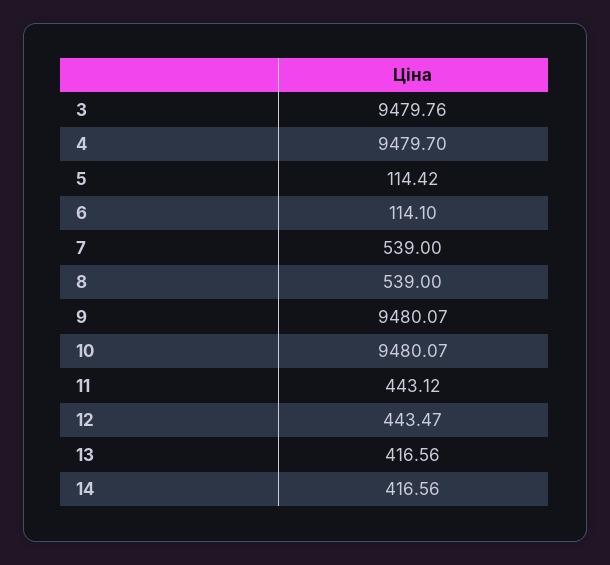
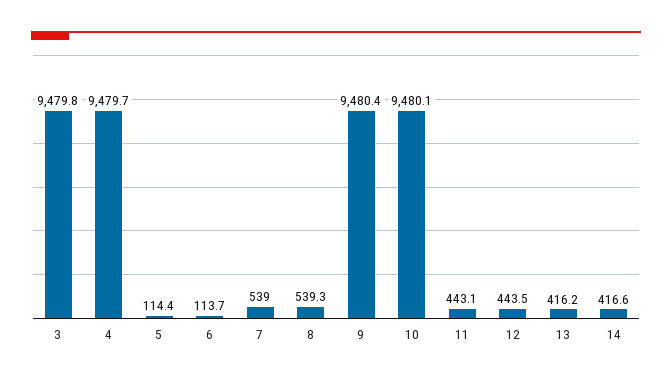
  {
    "3": 9479.76,
    "4": 9479.7,
    "5": 114.42,
-   "6": 114.1,
+   "6": 113.7,
    "7": 539,
-   "8": 539,
+   "8": 539.3,
-   "9": 9480.07,
+   "9": 9480.4,
    "10": 9480.07,
    "11": 443.12,
    "12": 443.47,
-   "13": 416.56,
+   "13": 416.2,
    "14": 416.56
  }

